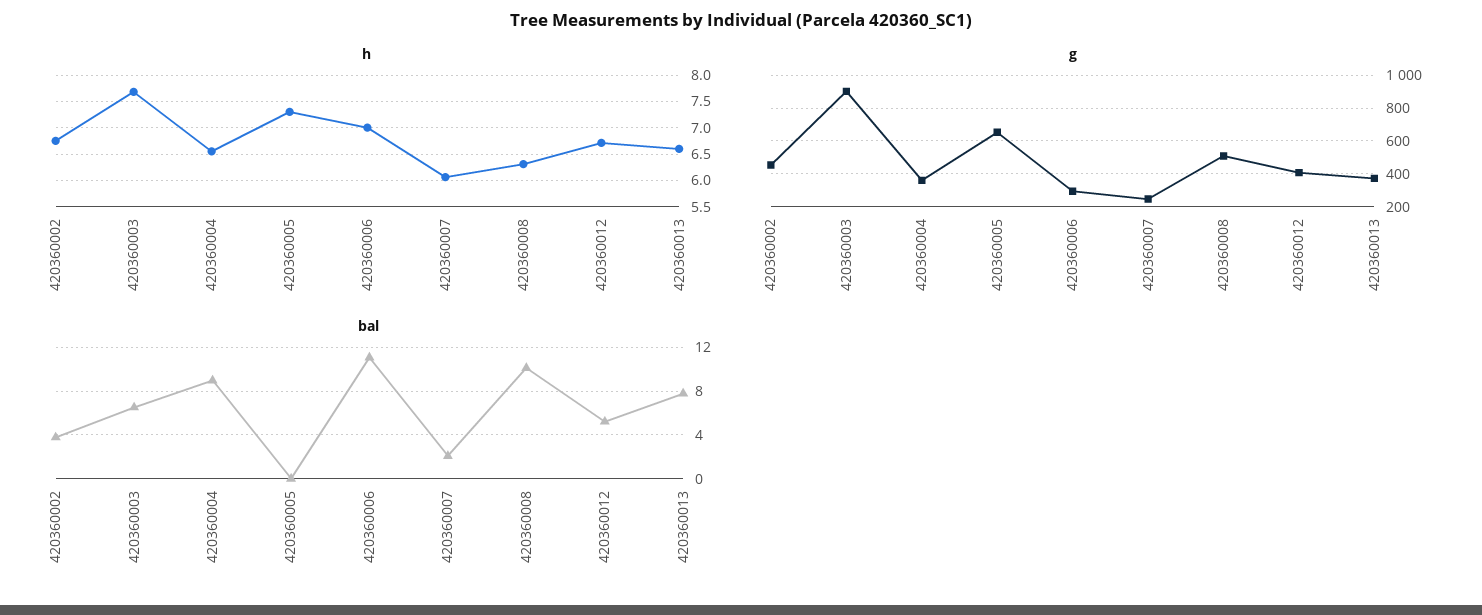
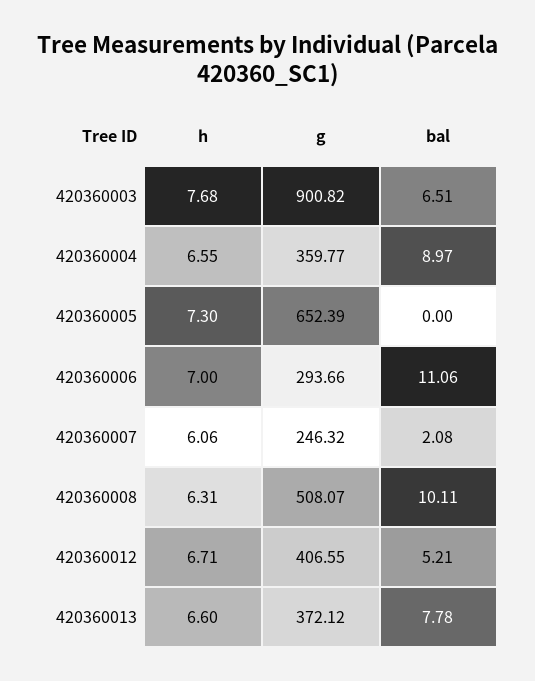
  {
    "h": {
-     "420360002": 6.75,
      "420360003": 7.68,
      "420360004": 6.55,
      "420360005": 7.3,
      "420360006": 7,
      "420360007": 6.06,
      "420360008": 6.31,
      "420360012": 6.71,
      "420360013": 6.6
    },
    "g": {
-     "420360002": 450,
      "420360003": 900.82,
      "420360004": 359.77,
      "420360005": 652.39,
      "420360006": 293.66,
      "420360007": 246.32,
      "420360008": 508.07,
      "420360012": 406.55,
      "420360013": 372.12
    },
    "bal": {
-     "420360002": 4,
      "420360003": 6.51,
      "420360004": 8.97,
      "420360005": 0,
      "420360006": 11.06,
      "420360007": 2.08,
      "420360008": 10.11,
      "420360012": 5.21,
      "420360013": 7.78
    }
  }

